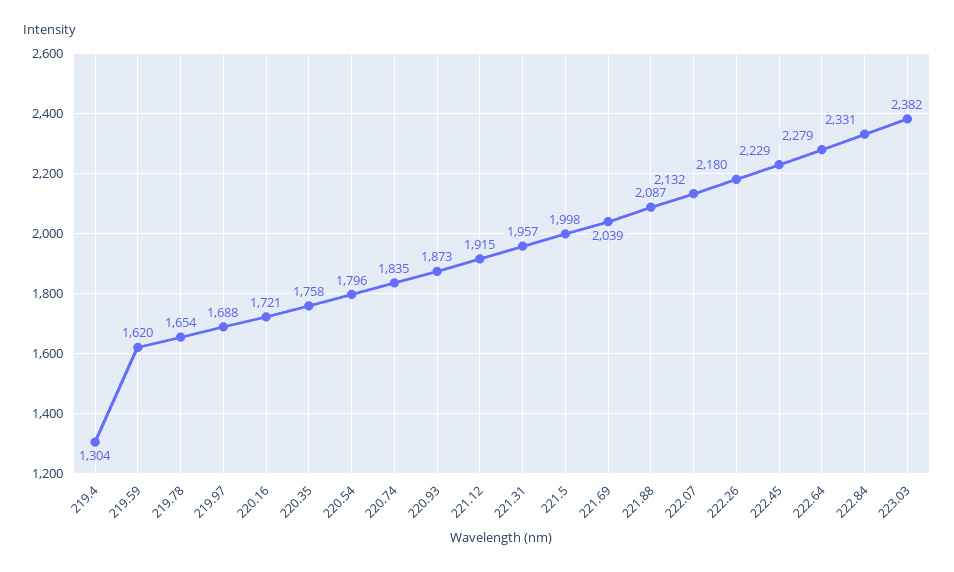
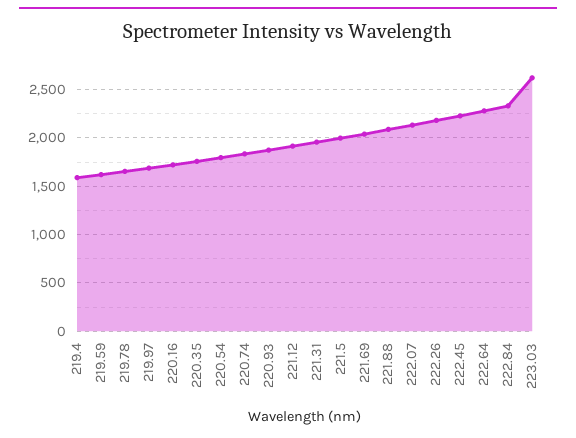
  {
-   "219.4": 1304,
+   "219.4": 1600,
    "219.59": 1620,
    "219.78": 1654,
    "219.97": 1688,
    "220.16": 1721,
    "220.35": 1758,
    "220.54": 1796,
    "220.74": 1835,
    "220.93": 1873,
    "221.12": 1915,
    "221.31": 1957,
    "221.5": 1998,
    "221.69": 2039,
    "221.88": 2087,
    "222.07": 2132,
    "222.26": 2180,
    "222.45": 2229,
    "222.64": 2279,
    "222.84": 2331,
-   "223.03": 2382
+   "223.03": 2600
  }

